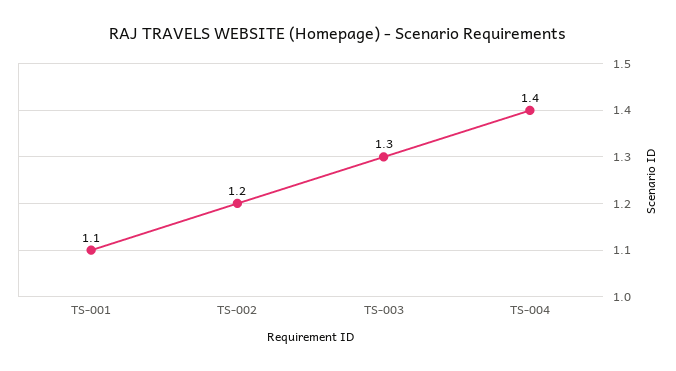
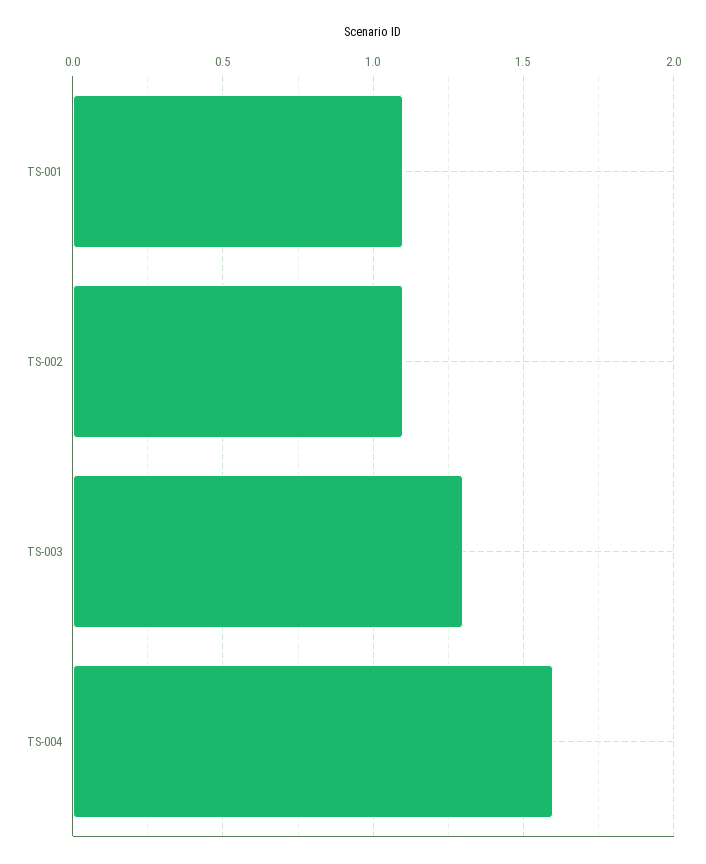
  {
    "TS-001": 1.1,
-   "TS-002": 1.2,
+   "TS-002": 1.1,
    "TS-003": 1.3,
-   "TS-004": 1.4
+   "TS-004": 1.6
  }

